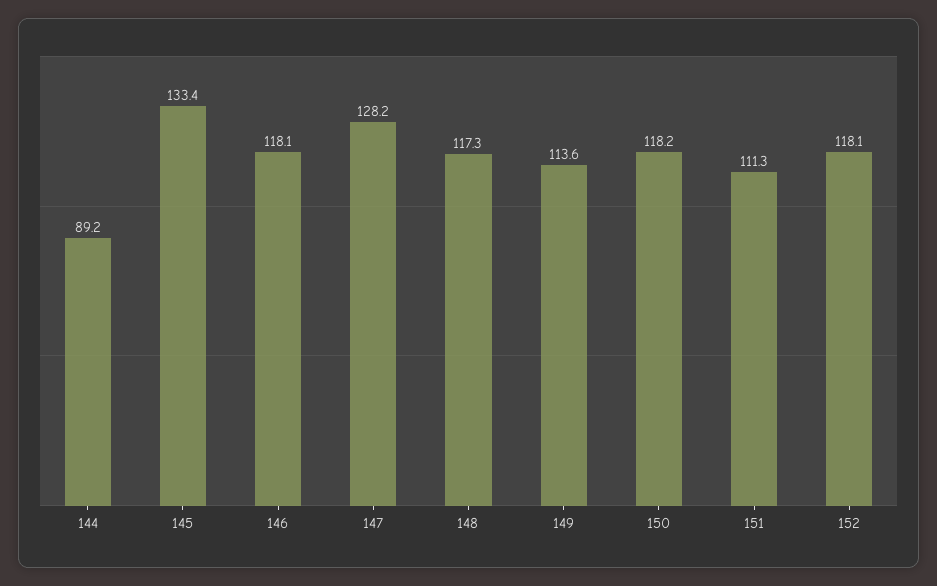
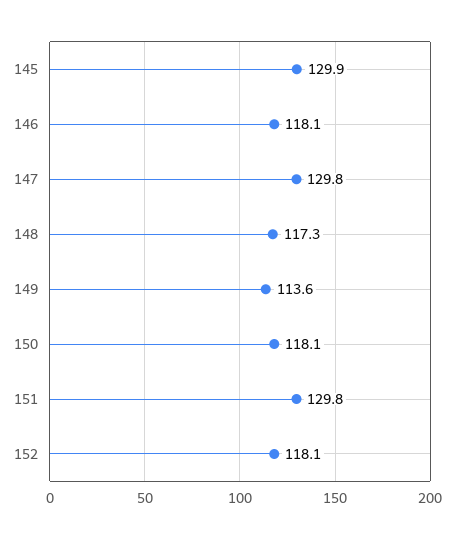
  {
-   "144": 89.2,
-   "145": 133.4,
+   "145": 129.9,
    "146": 118.1,
-   "147": 128.2,
+   "147": 129.8,
    "148": 117.3,
    "149": 113.6,
-   "150": 118.2,
+   "150": 118.1,
-   "151": 111.3,
+   "151": 129.8,
    "152": 118.1
  }

